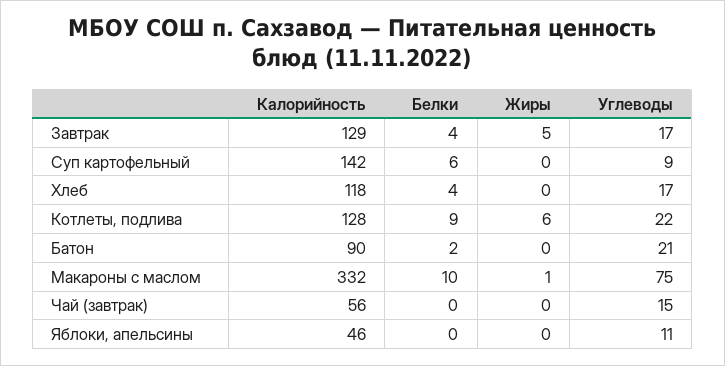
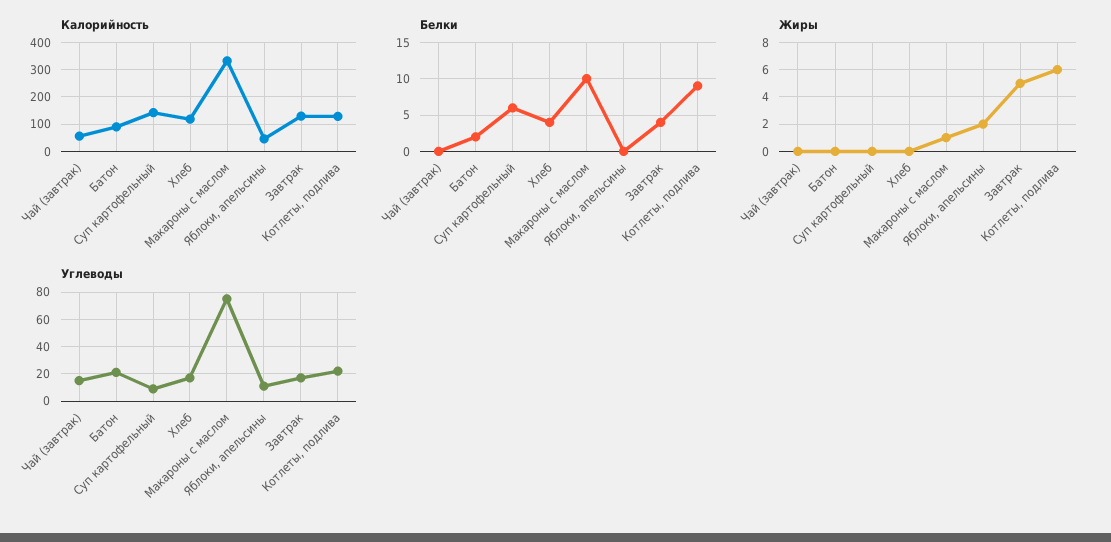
  {
    "Калорийность": {
      "Завтрак": 129,
      "Суп картофельный": 142,
      "Хлеб": 118,
      "Котлеты, подлива": 128,
      "Батон": 90,
      "Макароны с маслом": 332,
      "Чай (завтрак)": 56,
      "Яблоки, апельсины": 46
    },
    "Белки": {
      "Завтрак": 4,
      "Суп картофельный": 6,
      "Хлеб": 4,
      "Котлеты, подлива": 9,
      "Батон": 2,
      "Макароны с маслом": 10,
      "Чай (завтрак)": 0,
      "Яблоки, апельсины": 0
    },
    "Жиры": {
      "Завтрак": 5,
      "Суп картофельный": 0,
      "Хлеб": 0,
      "Котлеты, подлива": 6,
      "Батон": 0,
      "Макароны с маслом": 1,
      "Чай (завтрак)": 0,
-     "Яблоки, апельсины": 0
+     "Яблоки, апельсины": 2
    },
    "Углеводы": {
      "Завтрак": 17,
      "Суп картофельный": 9,
      "Хлеб": 17,
      "Котлеты, подлива": 22,
      "Батон": 21,
      "Макароны с маслом": 75,
      "Чай (завтрак)": 15,
      "Яблоки, апельсины": 11
    }
  }

